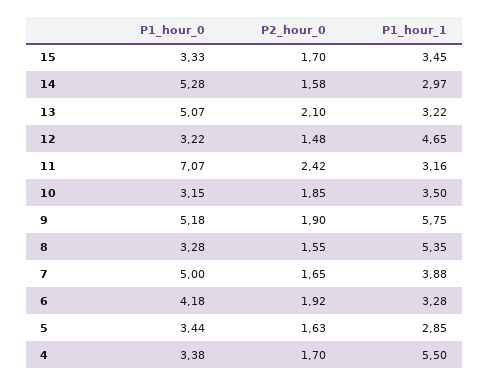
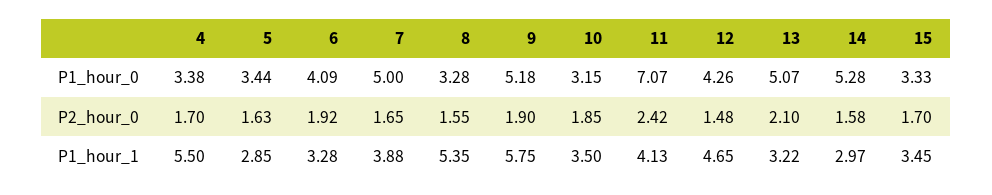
  {
    "P1_hour_0": {
      "15": 3.33,
      "14": 5.28,
      "13": 5.07,
-     "12": 3.22,
+     "12": 4.26,
      "11": 7.07,
      "10": 3.15,
      "9": 5.18,
      "8": 3.28,
      "7": 5,
-     "6": 4.18,
+     "6": 4.09,
      "5": 3.44,
      "4": 3.38
    },
    "P2_hour_0": {
      "15": 1.7,
      "14": 1.58,
      "13": 2.1,
      "12": 1.48,
      "11": 2.42,
      "10": 1.85,
      "9": 1.9,
      "8": 1.55,
      "7": 1.65,
      "6": 1.92,
      "5": 1.63,
      "4": 1.7
    },
    "P1_hour_1": {
      "15": 3.45,
      "14": 2.97,
      "13": 3.22,
      "12": 4.65,
-     "11": 3.16,
+     "11": 4.13,
      "10": 3.5,
      "9": 5.75,
      "8": 5.35,
      "7": 3.88,
      "6": 3.28,
      "5": 2.85,
      "4": 5.5
    }
  }

